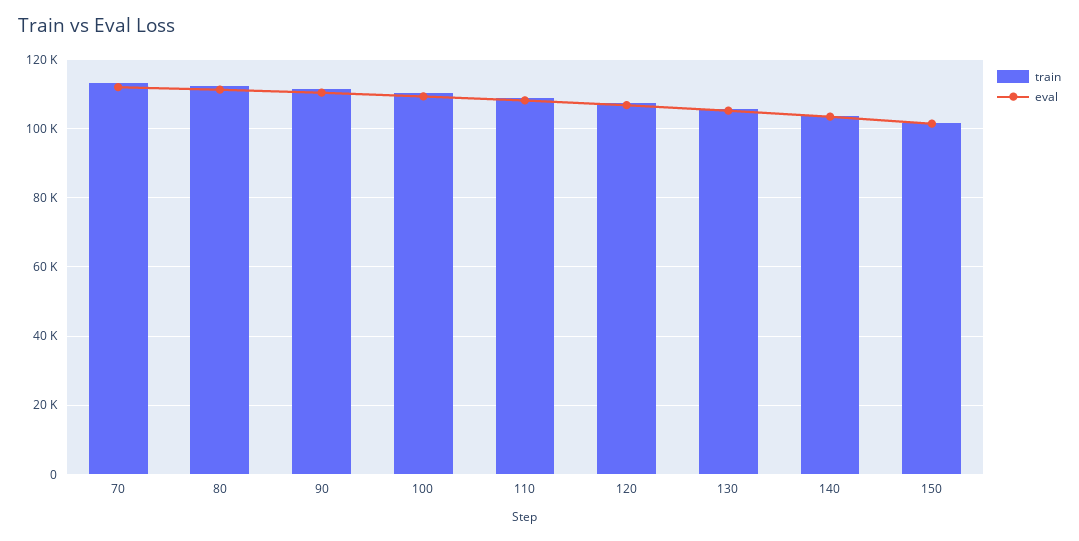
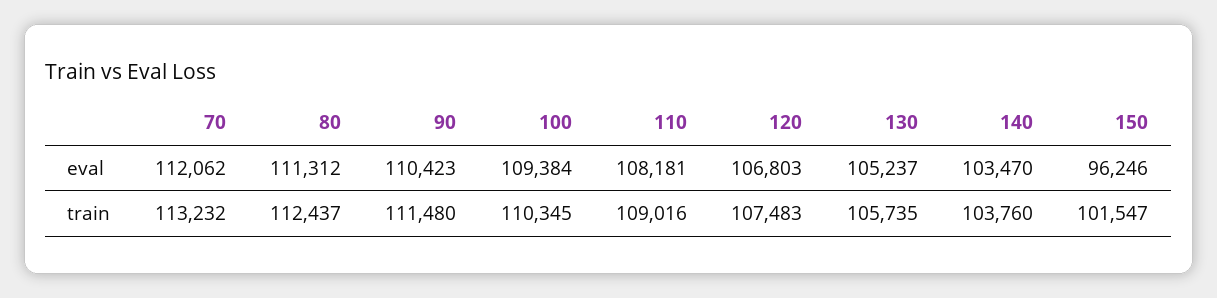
  {
    "train": {
      "70": 113232,
      "80": 112437,
      "90": 111480,
      "100": 110345,
      "110": 109016,
      "120": 107483,
      "130": 105735,
      "140": 103760,
      "150": 101547
    },
    "eval": {
      "70": 112062,
      "80": 111312,
      "90": 110423,
      "100": 109384,
      "110": 108181,
      "120": 106803,
      "130": 105237,
      "140": 103470,
-     "150": 102000
+     "150": 96246
    }
  }

